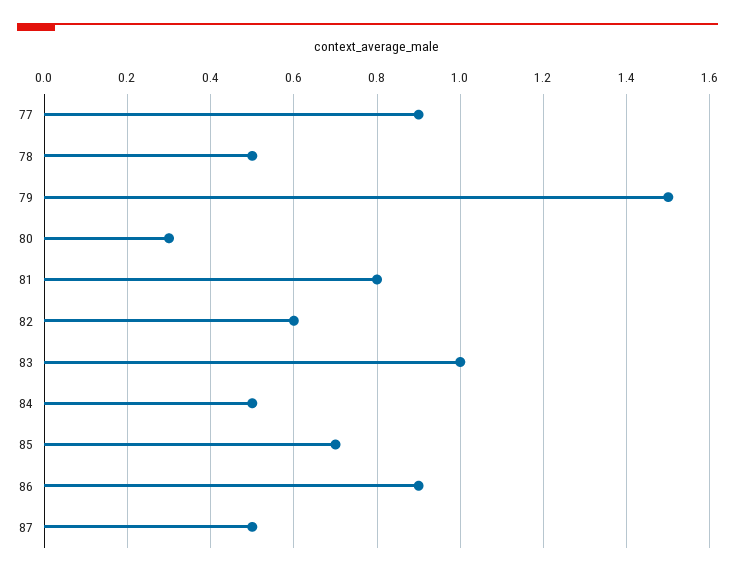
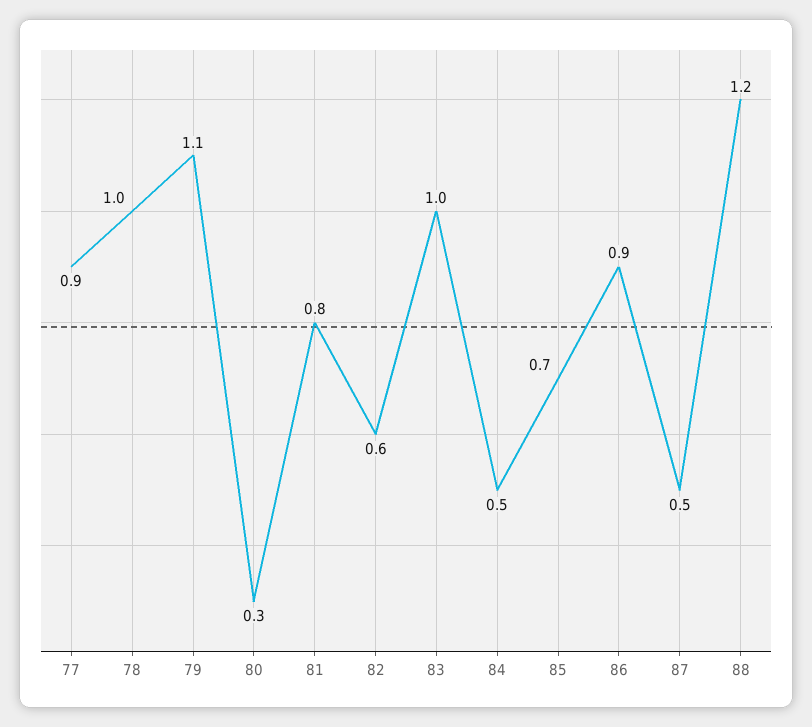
  {
    "77": 0.9,
-   "78": 0.5,
+   "78": 1,
-   "79": 1.5,
+   "79": 1.1,
    "80": 0.3,
    "81": 0.8,
    "82": 0.6,
    "83": 1,
    "84": 0.5,
    "85": 0.7,
    "86": 0.9,
-   "87": 0.5
+   "87": 0.5,
+   "88": 1.2
  }

